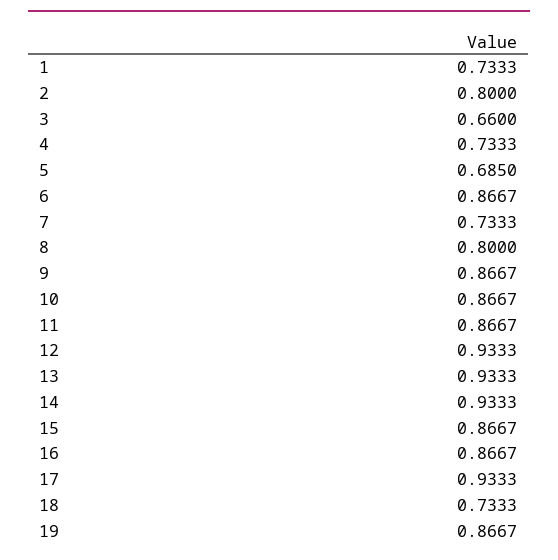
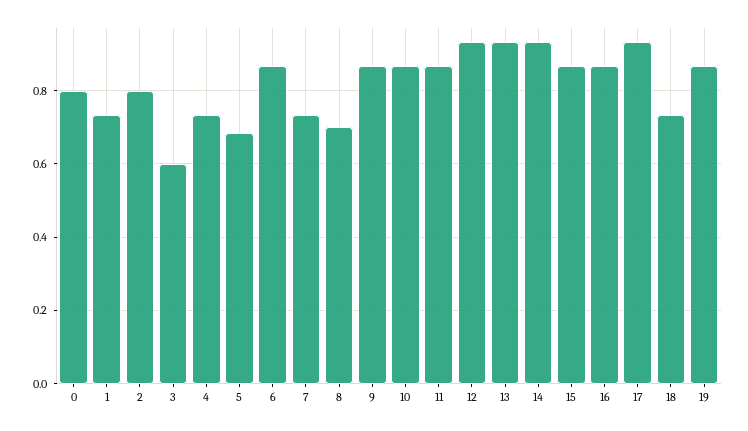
  {
    "1": 0.7333,
    "2": 0.8,
-   "3": 0.66,
+   "3": 0.6,
    "4": 0.7333,
    "5": 0.685,
    "6": 0.8667,
    "7": 0.7333,
-   "8": 0.8,
+   "8": 0.7,
    "9": 0.8667,
    "10": 0.8667,
    "11": 0.8667,
    "12": 0.9333,
    "13": 0.9333,
    "14": 0.9333,
    "15": 0.8667,
    "16": 0.8667,
    "17": 0.9333,
    "18": 0.7333,
-   "19": 0.8667
+   "19": 0.8667,
+   "0": 0.8
  }

